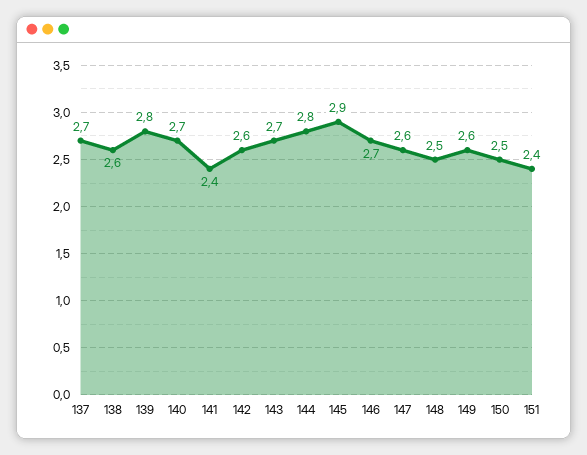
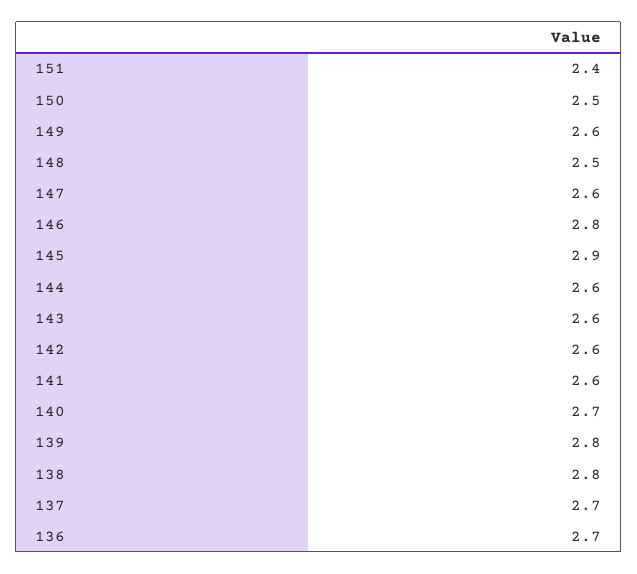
  {
    "137": 2.7,
-   "138": 2.6,
+   "138": 2.8,
    "139": 2.8,
    "140": 2.7,
-   "141": 2.4,
+   "141": 2.6,
    "142": 2.6,
-   "143": 2.7,
+   "143": 2.6,
-   "144": 2.8,
+   "144": 2.6,
    "145": 2.9,
-   "146": 2.7,
+   "146": 2.8,
    "147": 2.6,
    "148": 2.5,
    "149": 2.6,
    "150": 2.5,
-   "151": 2.4
+   "151": 2.4,
+   "136": 2.7
  }

